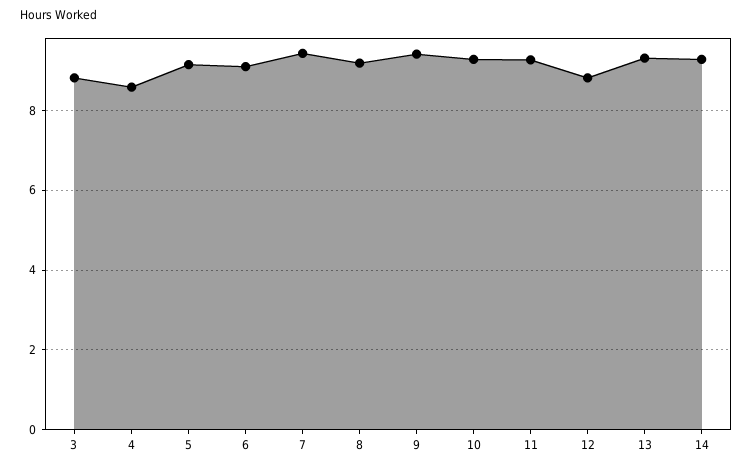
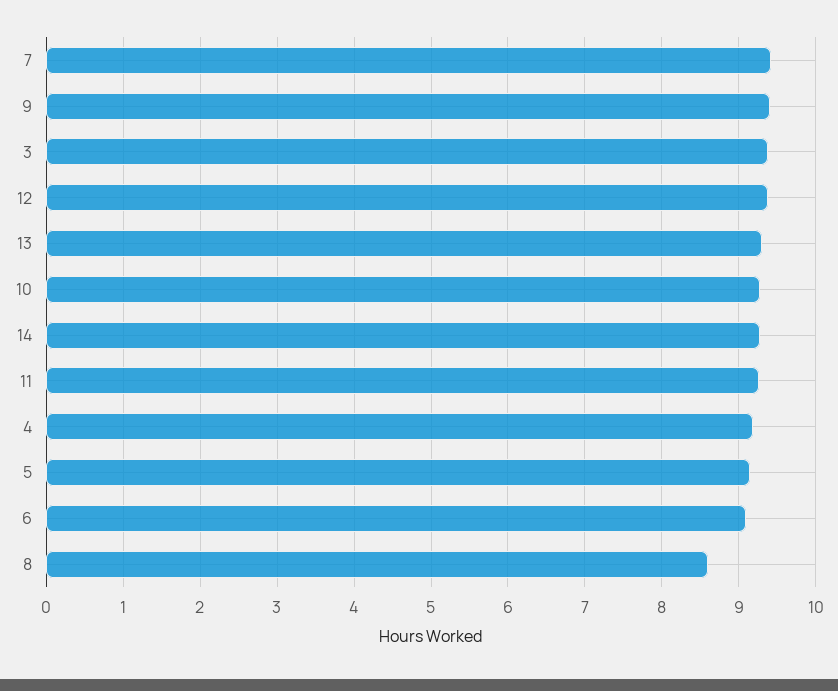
  {
-   "3": 8.8,
+   "3": 9.4,
-   "4": 8.6,
+   "4": 9.2,
    "5": 9.1,
    "6": 9.1,
    "7": 9.4,
-   "8": 9.2,
+   "8": 8.6,
    "9": 9.4,
    "10": 9.3,
    "11": 9.3,
-   "12": 8.8,
+   "12": 9.4,
    "13": 9.3,
    "14": 9.3
  }

